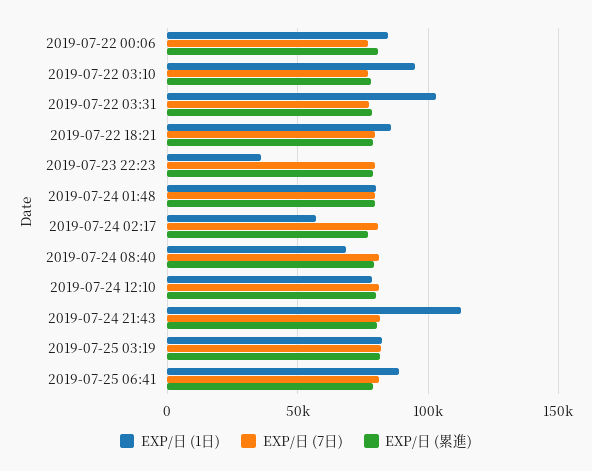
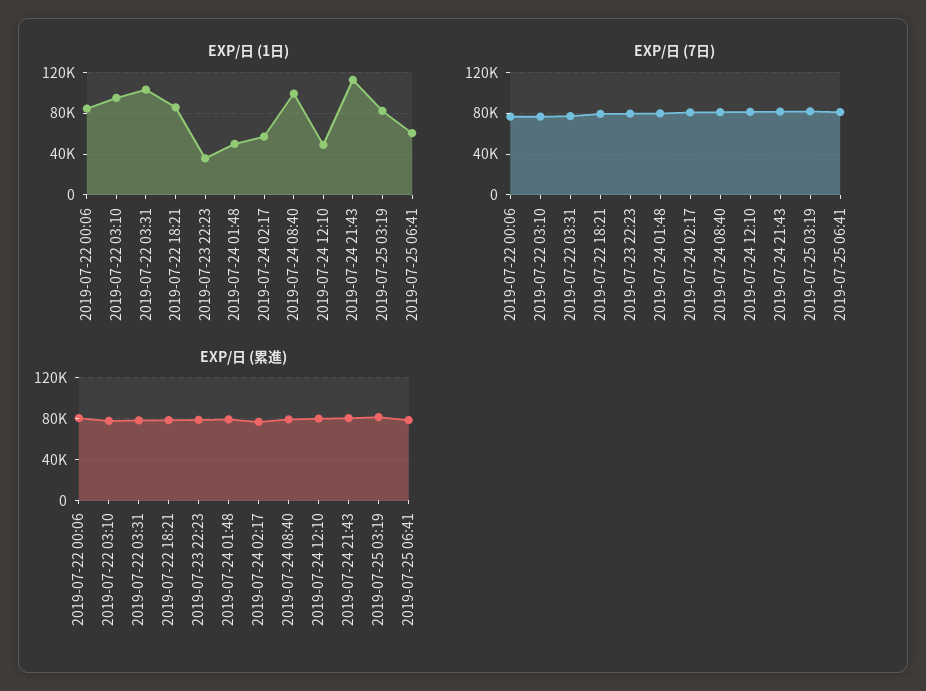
  {
    "EXP/日 (1日)": {
      "2019-07-22 00:06": 85000,
      "2019-07-22 03:10": 95000,
      "2019-07-22 03:31": 105000,
      "2019-07-22 18:21": 85000,
      "2019-07-23 22:23": 35000,
-     "2019-07-24 01:48": 80000,
+     "2019-07-24 01:48": 50000,
      "2019-07-24 02:17": 55000,
-     "2019-07-24 08:40": 70000,
+     "2019-07-24 08:40": 100000,
-     "2019-07-24 12:10": 80000,
+     "2019-07-24 12:10": 50000,
      "2019-07-24 21:43": 115000,
      "2019-07-25 03:19": 80000,
-     "2019-07-25 06:41": 90000
+     "2019-07-25 06:41": 60000
    },
    "EXP/日 (7日)": {
      "2019-07-22 00:06": 75000,
      "2019-07-22 03:10": 75000,
      "2019-07-22 03:31": 75000,
      "2019-07-22 18:21": 80000,
      "2019-07-23 22:23": 80000,
      "2019-07-24 01:48": 80000,
      "2019-07-24 02:17": 80000,
      "2019-07-24 08:40": 80000,
      "2019-07-24 12:10": 80000,
      "2019-07-24 21:43": 80000,
      "2019-07-25 03:19": 80000,
      "2019-07-25 06:41": 80000
    },
    "EXP/日 (累進)": {
      "2019-07-22 00:06": 80000,
      "2019-07-22 03:10": 80000,
      "2019-07-22 03:31": 80000,
      "2019-07-22 18:21": 80000,
      "2019-07-23 22:23": 80000,
      "2019-07-24 01:48": 80000,
      "2019-07-24 02:17": 75000,
      "2019-07-24 08:40": 80000,
      "2019-07-24 12:10": 80000,
      "2019-07-24 21:43": 80000,
      "2019-07-25 03:19": 80000,
      "2019-07-25 06:41": 80000
    }
  }

